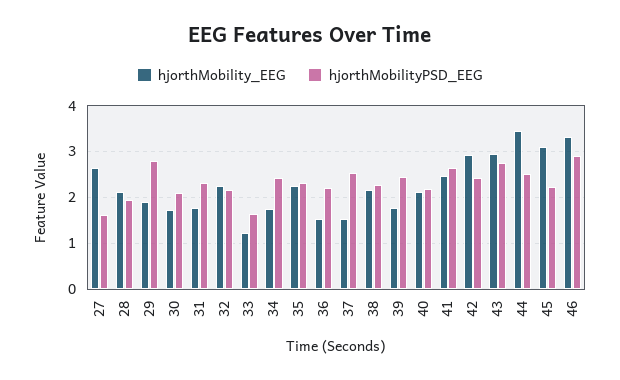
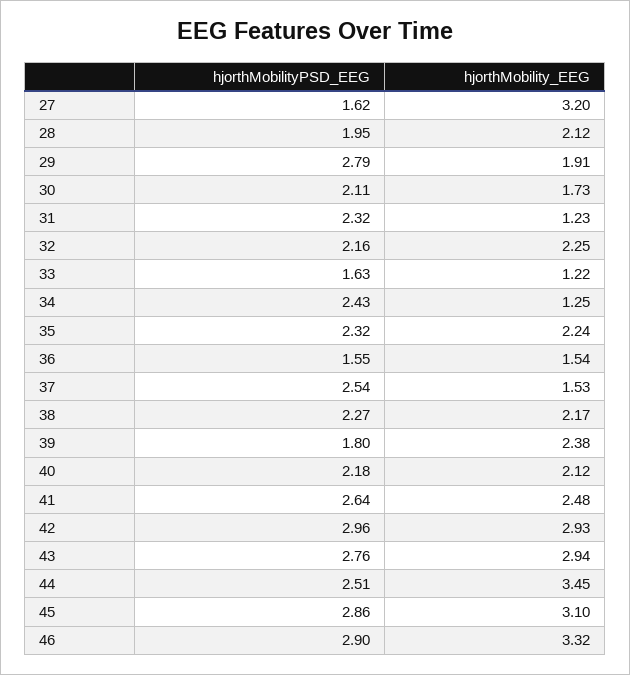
  {
    "hjorthMobility_EEG": {
-     "27": 2.6,
+     "27": 3.2,
      "28": 2.12,
      "29": 1.91,
      "30": 1.73,
-     "31": 1.8,
+     "31": 1.23,
      "32": 2.25,
      "33": 1.22,
-     "34": 1.8,
+     "34": 1.25,
      "35": 2.24,
      "36": 1.54,
      "37": 1.53,
      "38": 2.17,
-     "39": 1.8,
+     "39": 2.38,
      "40": 2.12,
      "41": 2.48,
      "42": 2.93,
      "43": 2.94,
      "44": 3.45,
      "45": 3.1,
      "46": 3.32
    },
    "hjorthMobilityPSD_EEG": {
      "27": 1.62,
      "28": 1.95,
      "29": 2.79,
      "30": 2.11,
      "31": 2.32,
      "32": 2.16,
      "33": 1.63,
      "34": 2.43,
      "35": 2.32,
-     "36": 2.2,
+     "36": 1.55,
      "37": 2.54,
      "38": 2.27,
-     "39": 2.4,
+     "39": 1.8,
      "40": 2.18,
      "41": 2.64,
-     "42": 2.4,
+     "42": 2.96,
      "43": 2.76,
      "44": 2.51,
-     "45": 2.2,
+     "45": 2.86,
      "46": 2.9
    }
  }

